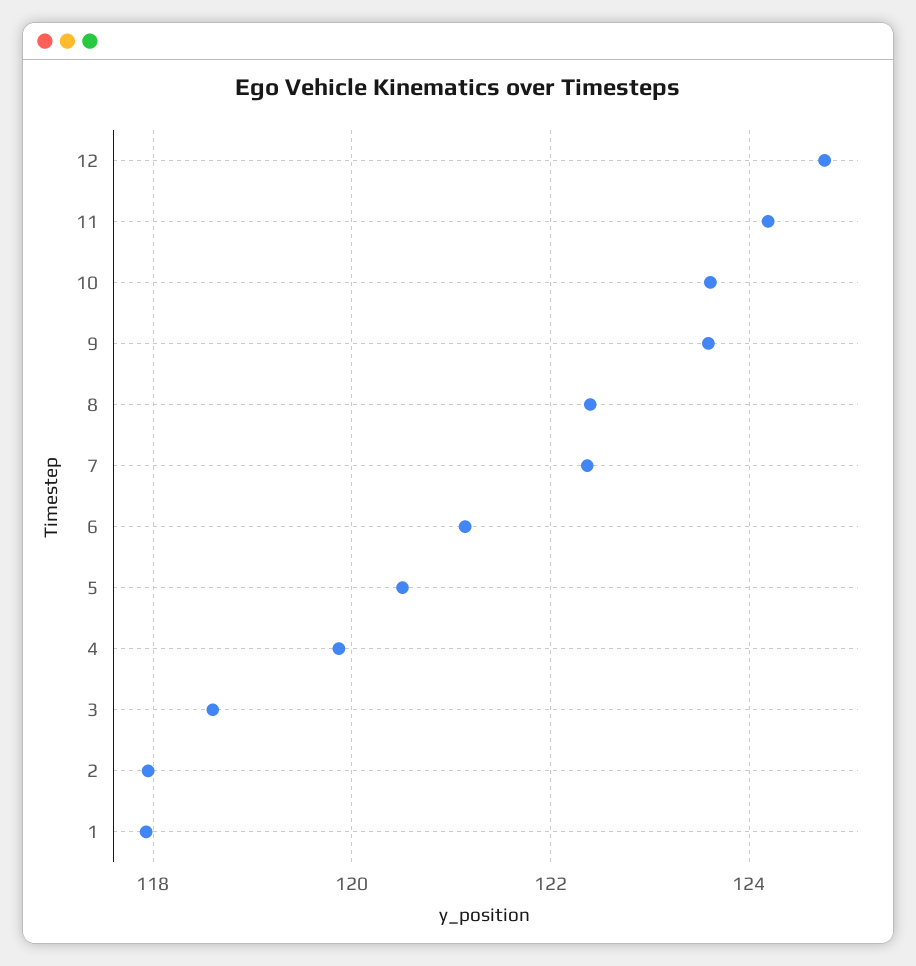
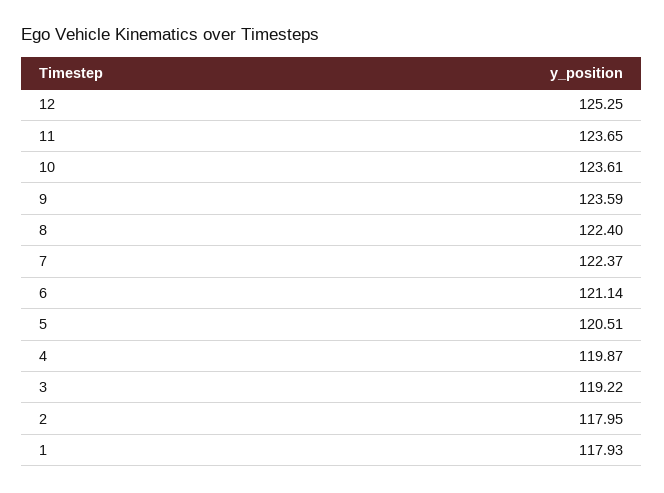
  {
-   "12": 124.8,
+   "12": 125.25,
-   "11": 124.2,
+   "11": 123.65,
    "10": 123.61,
    "9": 123.59,
    "8": 122.4,
    "7": 122.37,
    "6": 121.14,
    "5": 120.51,
    "4": 119.87,
-   "3": 118.6,
+   "3": 119.22,
    "2": 117.95,
    "1": 117.93
  }

